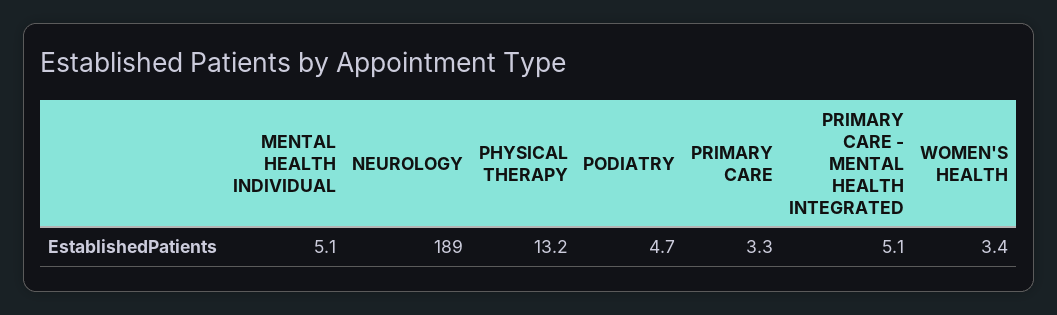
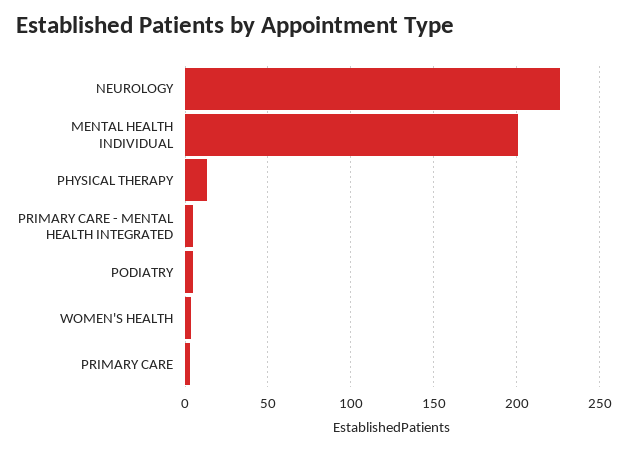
  {
-   "MENTAL HEALTH INDIVIDUAL": 5.1,
+   "MENTAL HEALTH INDIVIDUAL": 200,
-   "NEUROLOGY": 189,
+   "NEUROLOGY": 225,
    "PHYSICAL THERAPY": 13.2,
    "PODIATRY": 4.7,
    "PRIMARY CARE": 3.3,
    "PRIMARY CARE - MENTAL HEALTH INTEGRATED": 5.1,
    "WOMEN'S HEALTH": 3.4
  }

